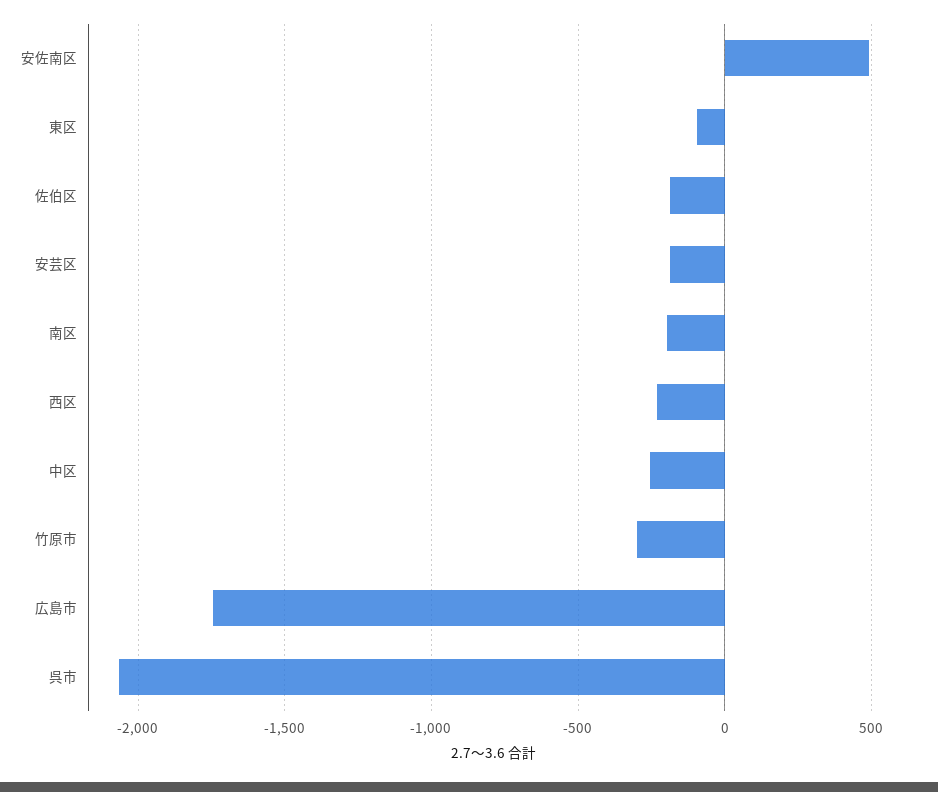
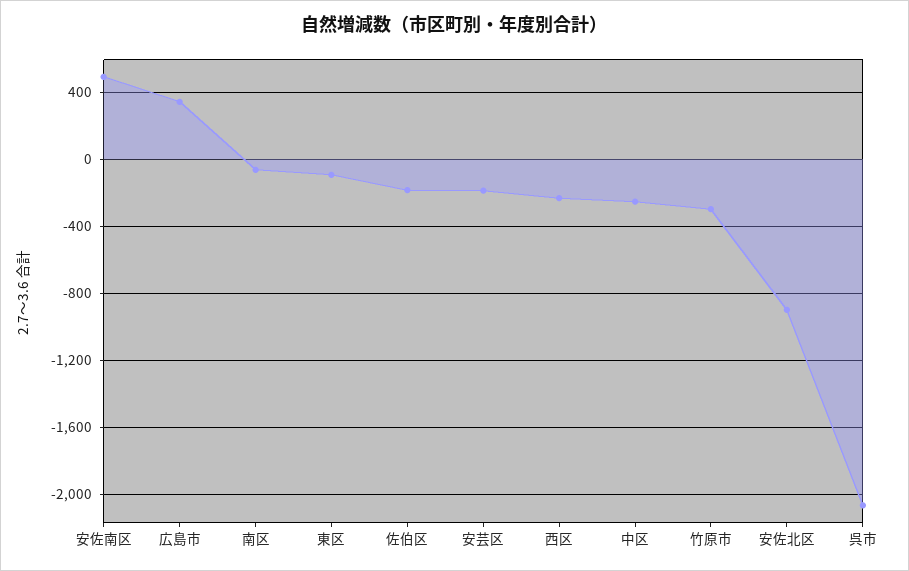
  {
    "安佐南区": 500,
    "東区": -100,
    "佐伯区": -200,
    "安芸区": -200,
-   "南区": -200,
+   "南区": -50,
    "西区": -250,
    "中区": -250,
    "竹原市": -300,
-   "広島市": -1750,
+   "広島市": 350,
-   "呉市": -2050
+   "呉市": -2050,
+   "安佐北区": -900
  }

